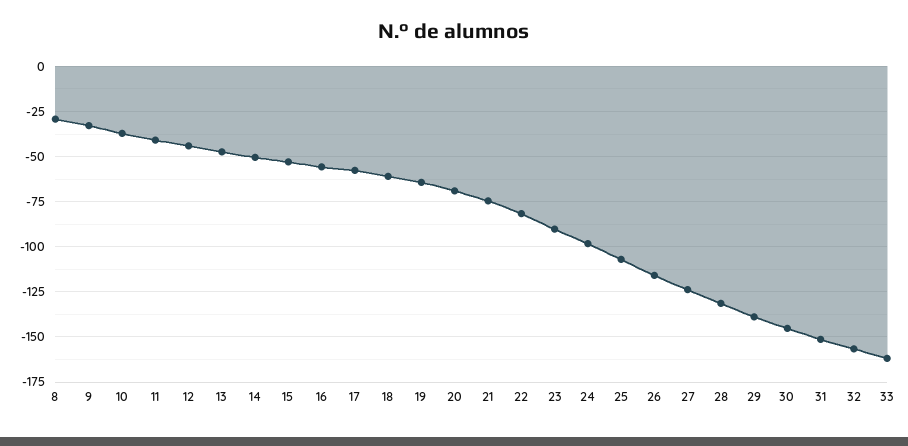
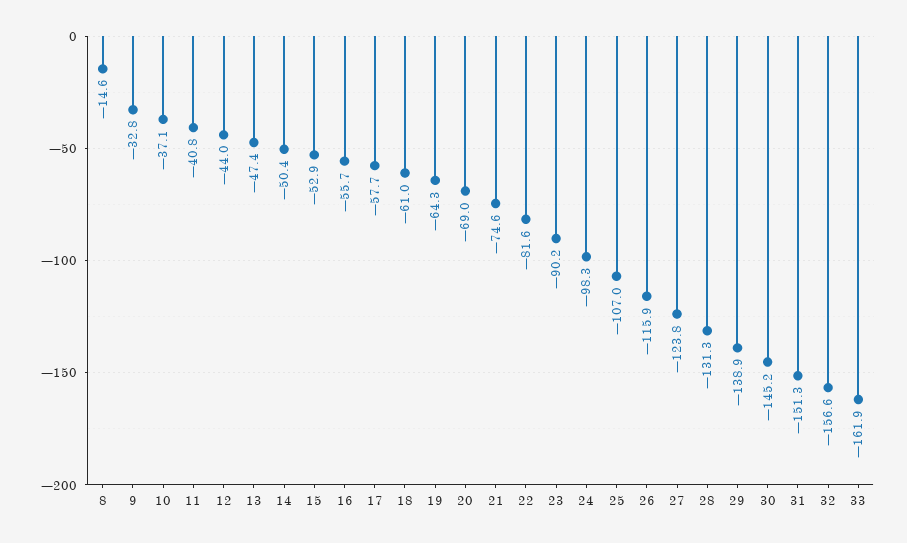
  {
-   "8": -30,
+   "8": -14.6,
    "9": -32.8,
    "10": -37.1,
    "11": -40.8,
    "12": -44,
    "13": -47.4,
    "14": -50.4,
    "15": -52.9,
    "16": -55.7,
    "17": -57.7,
    "18": -61,
    "19": -64.3,
    "20": -69,
    "21": -74.6,
    "22": -81.6,
    "23": -90.2,
    "24": -98.3,
    "25": -107,
    "26": -115.9,
    "27": -123.8,
    "28": -131.3,
    "29": -138.9,
    "30": -145.2,
    "31": -151.3,
    "32": -156.6,
    "33": -161.9
  }

